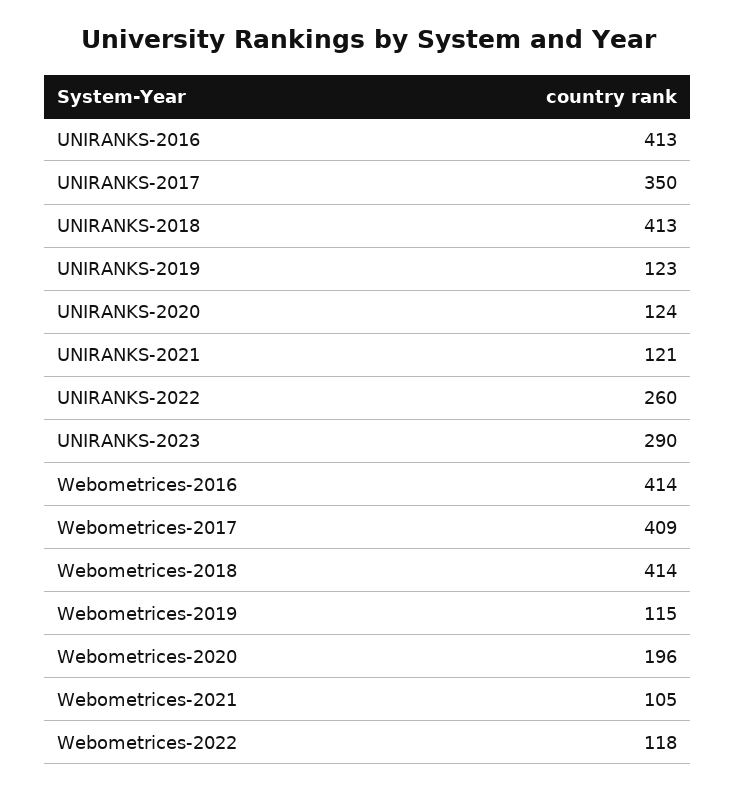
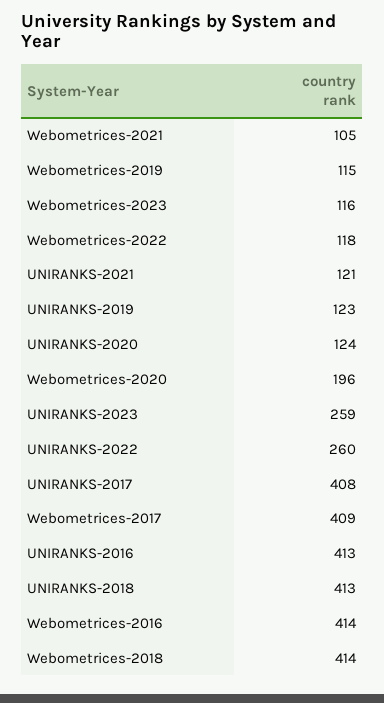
  {
    "UNIRANKS-2016": 413,
-   "UNIRANKS-2017": 350,
+   "UNIRANKS-2017": 408,
    "UNIRANKS-2018": 413,
    "UNIRANKS-2019": 123,
    "UNIRANKS-2020": 124,
    "UNIRANKS-2021": 121,
    "UNIRANKS-2022": 260,
-   "UNIRANKS-2023": 290,
+   "UNIRANKS-2023": 259,
    "Webometrices-2016": 414,
    "Webometrices-2017": 409,
    "Webometrices-2018": 414,
    "Webometrices-2019": 115,
    "Webometrices-2020": 196,
    "Webometrices-2021": 105,
-   "Webometrices-2022": 118
+   "Webometrices-2022": 118,
+   "Webometrices-2023": 116
  }

